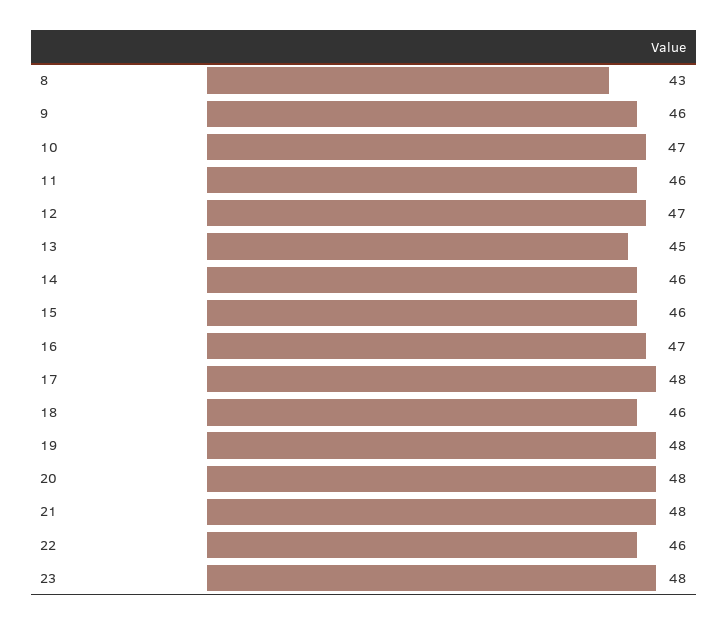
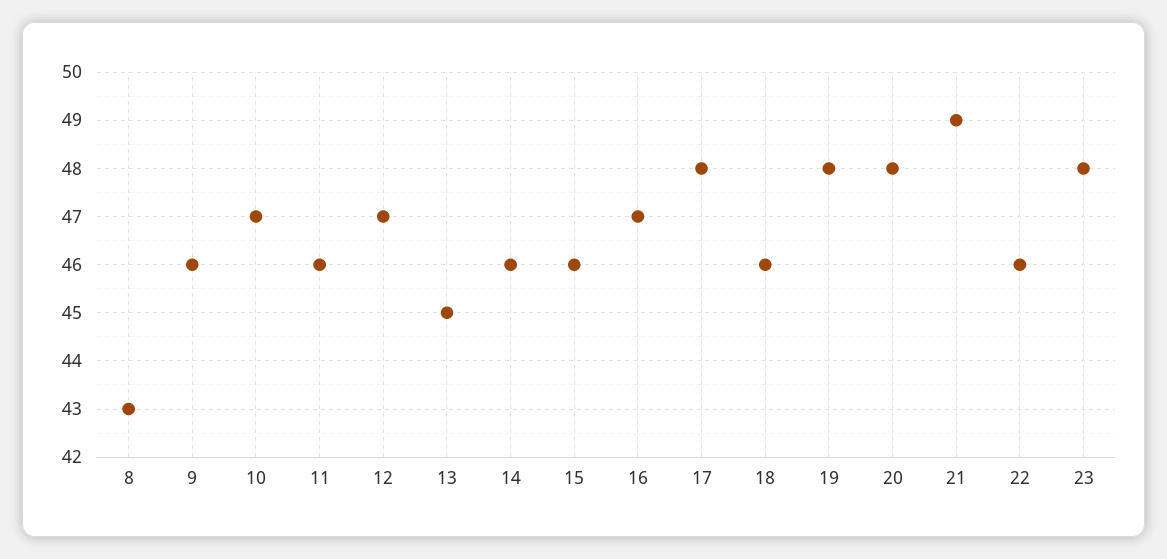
  {
    "8": 43,
    "9": 46,
    "10": 47,
    "11": 46,
    "12": 47,
    "13": 45,
    "14": 46,
    "15": 46,
    "16": 47,
    "17": 48,
    "18": 46,
    "19": 48,
    "20": 48,
-   "21": 48,
+   "21": 49,
    "22": 46,
    "23": 48
  }

